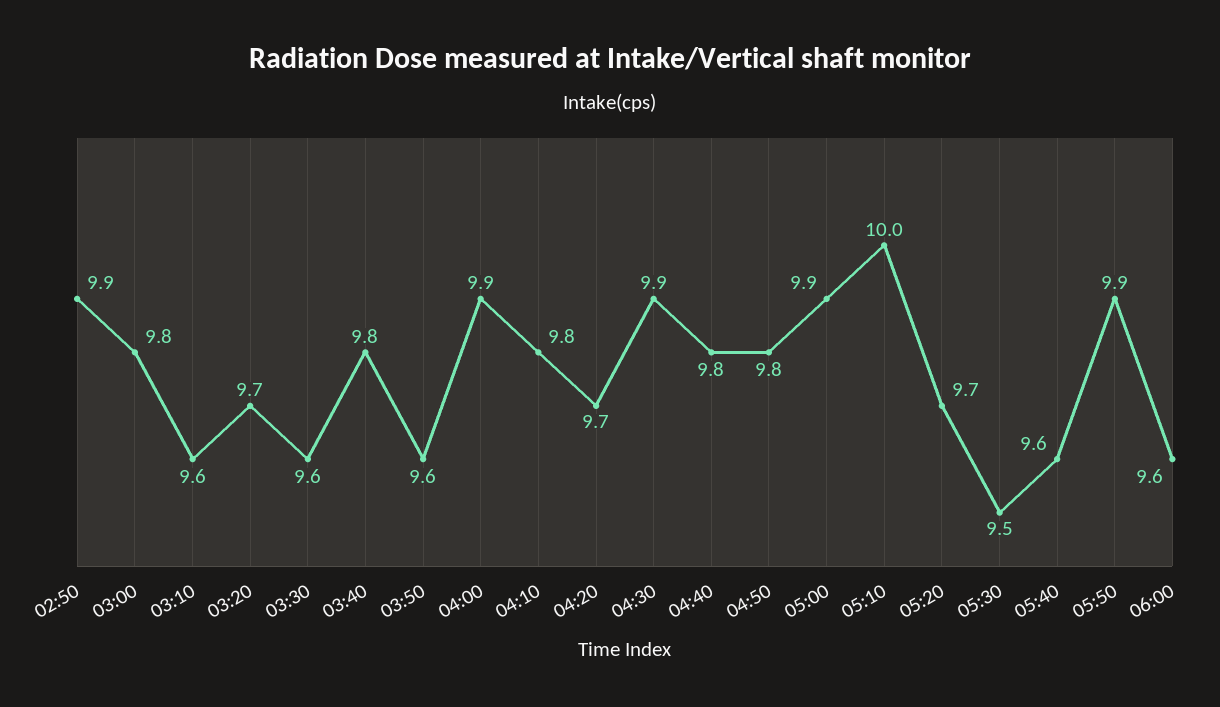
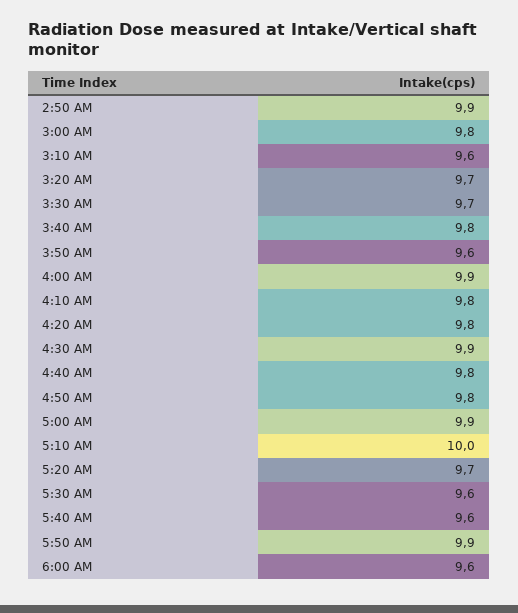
  {
    "02:50": 9.9,
    "03:00": 9.8,
    "03:10": 9.6,
    "03:20": 9.7,
-   "03:30": 9.6,
+   "03:30": 9.7,
    "03:40": 9.8,
    "03:50": 9.6,
    "04:00": 9.9,
    "04:10": 9.8,
-   "04:20": 9.7,
+   "04:20": 9.8,
    "04:30": 9.9,
    "04:40": 9.8,
    "04:50": 9.8,
    "05:00": 9.9,
    "05:10": 10,
    "05:20": 9.7,
-   "05:30": 9.5,
+   "05:30": 9.6,
    "05:40": 9.6,
    "05:50": 9.9,
    "06:00": 9.6
  }

